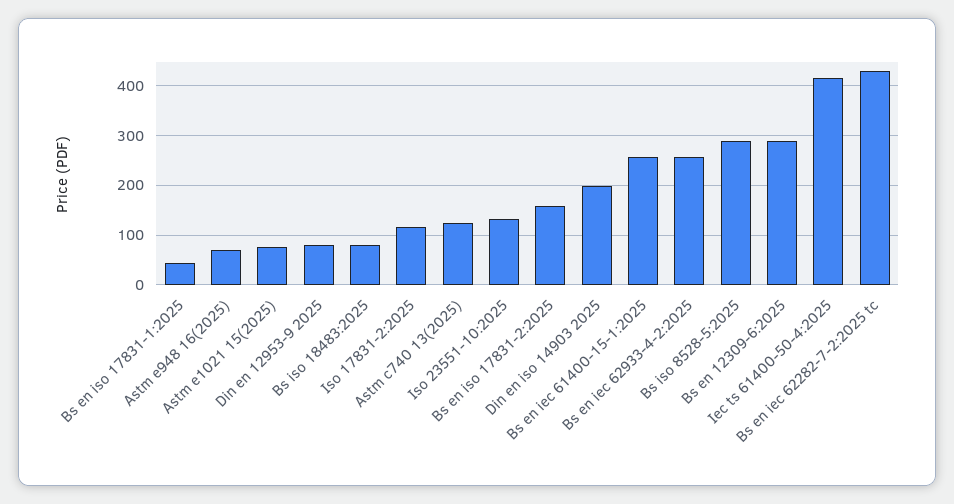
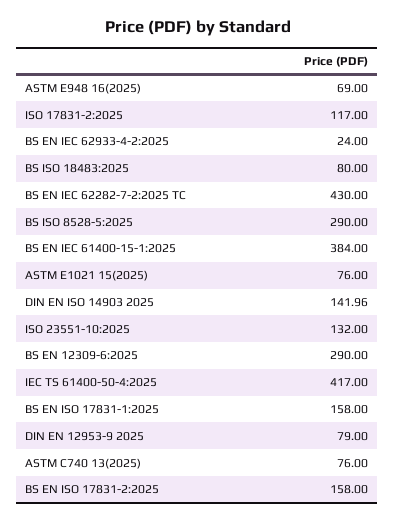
  {
-   "Bs en iso 17831-1:2025": 40,
+   "Bs en iso 17831-1:2025": 158,
    "Astm e948 16(2025)": 69,
    "Astm e1021 15(2025)": 76,
    "Din en 12953-9 2025": 79,
    "Bs iso 18483:2025": 80,
    "Iso 17831-2:2025": 117,
-   "Astm c740 13(2025)": 120,
+   "Astm c740 13(2025)": 76,
    "Iso 23551-10:2025": 132,
    "Bs en iso 17831-2:2025": 158,
-   "Din en iso 14903 2025": 200,
+   "Din en iso 14903 2025": 141.96,
-   "Bs en iec 61400-15-1:2025": 260,
+   "Bs en iec 61400-15-1:2025": 384,
-   "Bs en iec 62933-4-2:2025": 260,
+   "Bs en iec 62933-4-2:2025": 24,
    "Bs iso 8528-5:2025": 290,
    "Bs en 12309-6:2025": 290,
    "Iec ts 61400-50-4:2025": 417,
    "Bs en iec 62282-7-2:2025 tc": 430
  }

